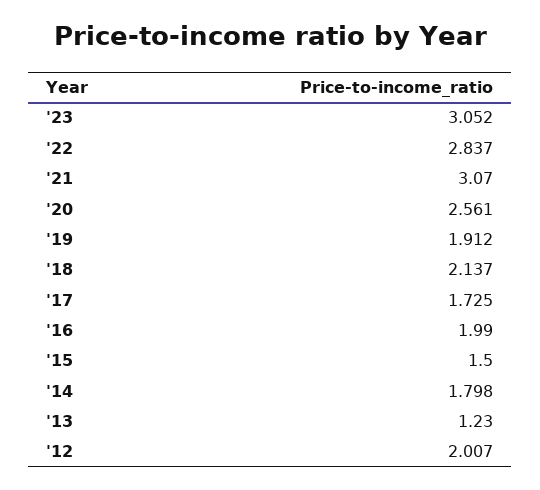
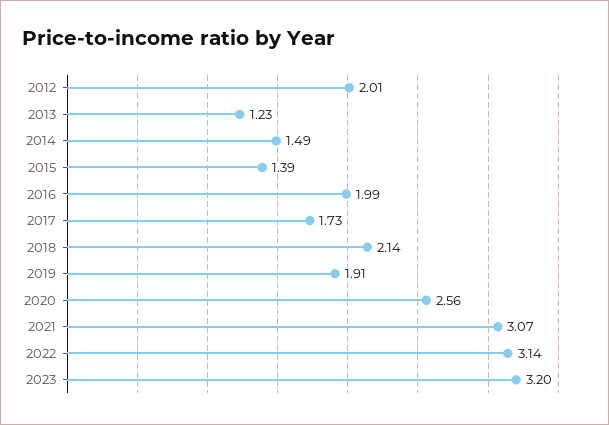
  {
-   "'23": 3.052,
+   "'23": 3.2,
-   "'22": 2.837,
+   "'22": 3.14,
    "'21": 3.07,
    "'20": 2.561,
    "'19": 1.912,
    "'18": 2.137,
    "'17": 1.725,
    "'16": 1.99,
-   "'15": 1.5,
+   "'15": 1.39,
-   "'14": 1.798,
+   "'14": 1.49,
    "'13": 1.23,
    "'12": 2.007
  }

